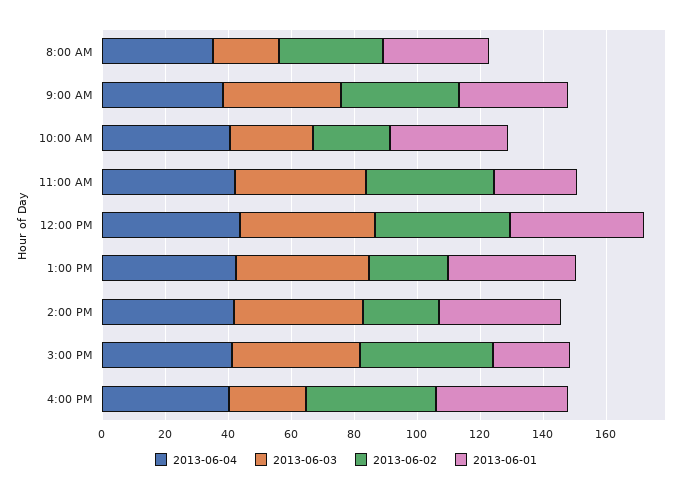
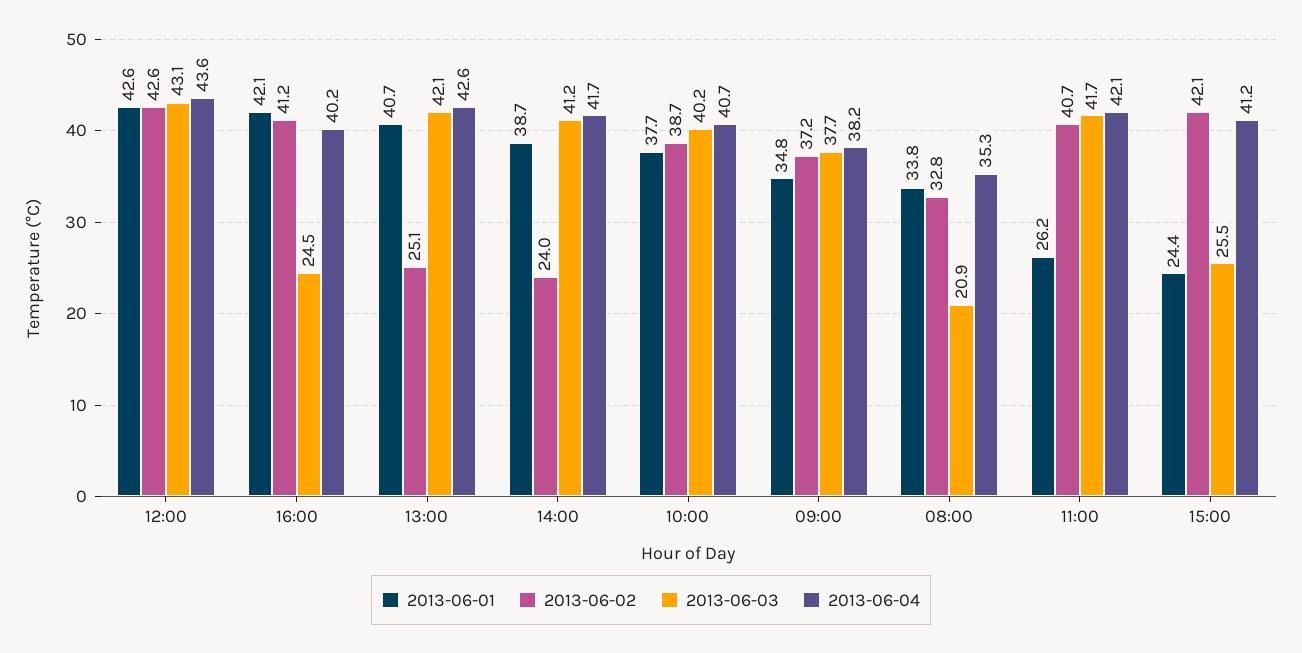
  {
    "2013-06-04": {
      "8:00 AM": 35.3,
      "9:00 AM": 38.2,
      "10:00 AM": 40.7,
      "11:00 AM": 42.1,
      "12:00 PM": 43.6,
      "1:00 PM": 42.6,
      "2:00 PM": 41.7,
      "3:00 PM": 41.2,
      "4:00 PM": 40.2
    },
    "2013-06-03": {
      "8:00 AM": 20.9,
      "9:00 AM": 37.7,
-     "10:00 AM": 25,
+     "10:00 AM": 40.2,
      "11:00 AM": 41.7,
      "12:00 PM": 43.1,
      "1:00 PM": 42.1,
      "2:00 PM": 41.2,
-     "3:00 PM": 40,
+     "3:00 PM": 25.5,
      "4:00 PM": 24.5
    },
    "2013-06-02": {
      "8:00 AM": 32.8,
      "9:00 AM": 37.2,
-     "10:00 AM": 25,
+     "10:00 AM": 38.7,
      "11:00 AM": 40.7,
      "12:00 PM": 42.6,
      "1:00 PM": 25.1,
      "2:00 PM": 24,
      "3:00 PM": 42.1,
      "4:00 PM": 41.2
    },
    "2013-06-01": {
      "8:00 AM": 33.8,
      "9:00 AM": 34.8,
      "10:00 AM": 37.7,
      "11:00 AM": 26.2,
      "12:00 PM": 42.6,
      "1:00 PM": 40.7,
      "2:00 PM": 38.7,
      "3:00 PM": 24.4,
      "4:00 PM": 42.1
    }
  }

